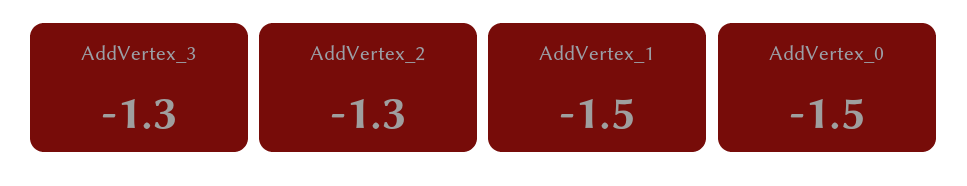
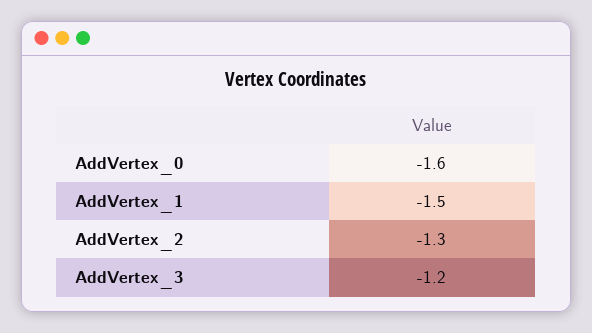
  {
-   "AddVertex_3": -1.3,
+   "AddVertex_3": -1.2,
    "AddVertex_2": -1.3,
    "AddVertex_1": -1.5,
-   "AddVertex_0": -1.5
+   "AddVertex_0": -1.6
  }

